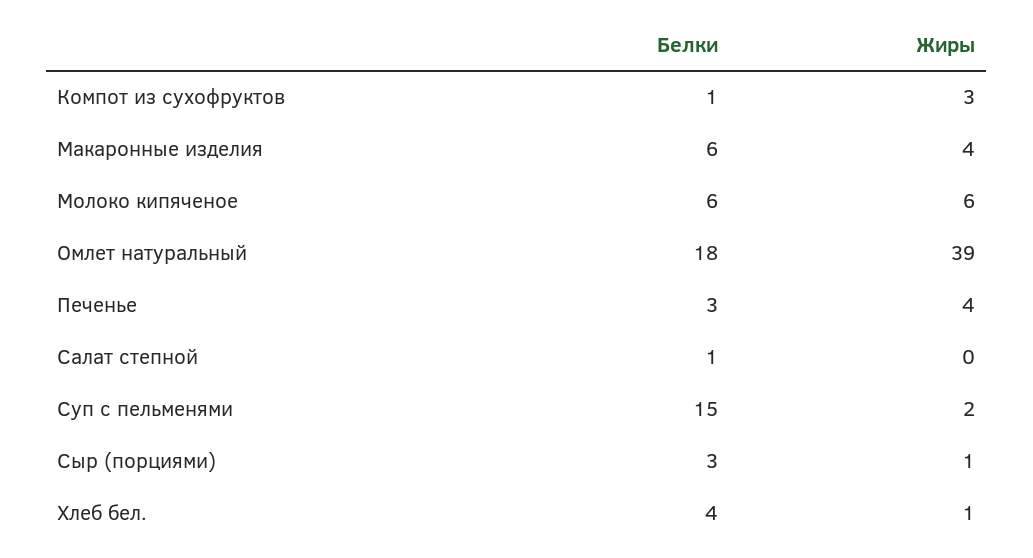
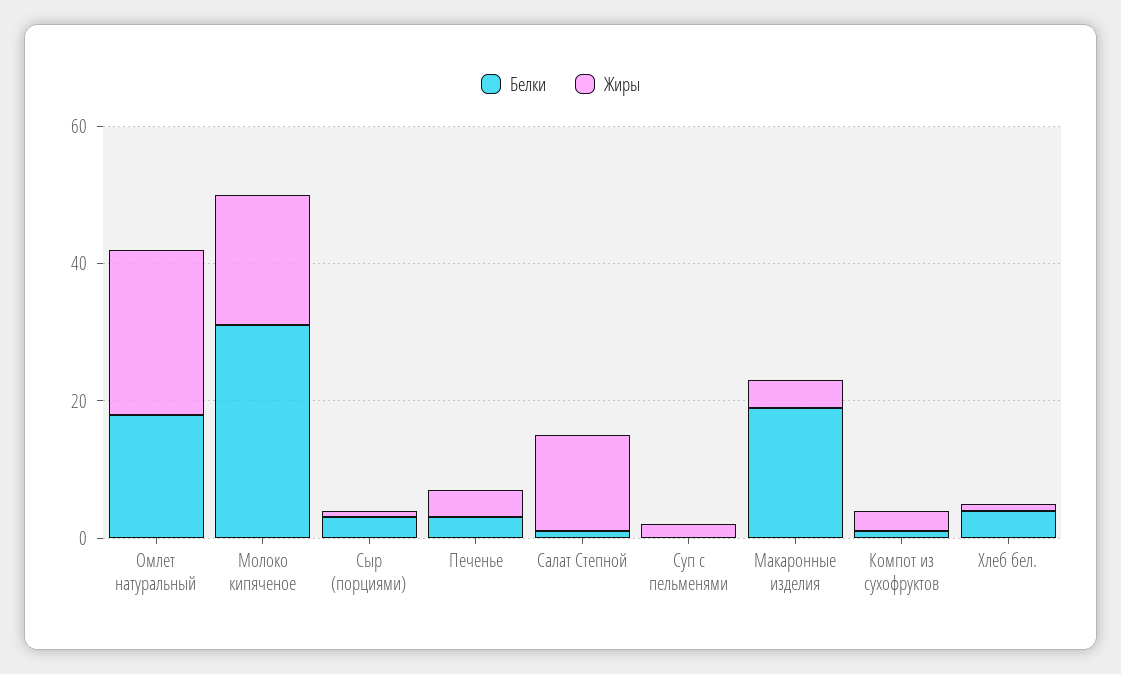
  {
    "Белки": {
      "Компот из сухофруктов": 1,
-     "Макаронные изделия": 6,
+     "Макаронные изделия": 20,
-     "Молоко кипяченое": 6,
+     "Молоко кипяченое": 30,
      "Омлет натуральный": 18,
      "Печенье": 3,
      "Салат степной": 1,
-     "Суп с пельменями": 15,
+     "Суп с пельменями": 0,
      "Сыр (порциями)": 3,
      "Хлеб бел.": 4
    },
    "Жиры": {
      "Компот из сухофруктов": 3,
      "Макаронные изделия": 4,
-     "Молоко кипяченое": 6,
+     "Молоко кипяченое": 20,
-     "Омлет натуральный": 39,
+     "Омлет натуральный": 25,
      "Печенье": 4,
-     "Салат степной": 0,
+     "Салат степной": 15,
      "Суп с пельменями": 2,
      "Сыр (порциями)": 1,
      "Хлеб бел.": 1
    }
  }

